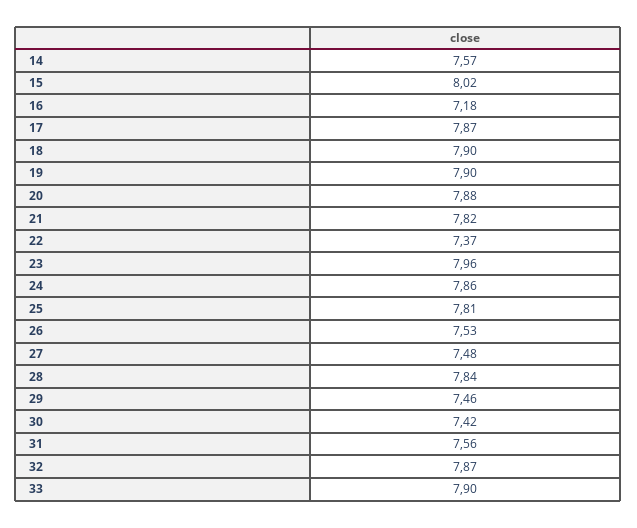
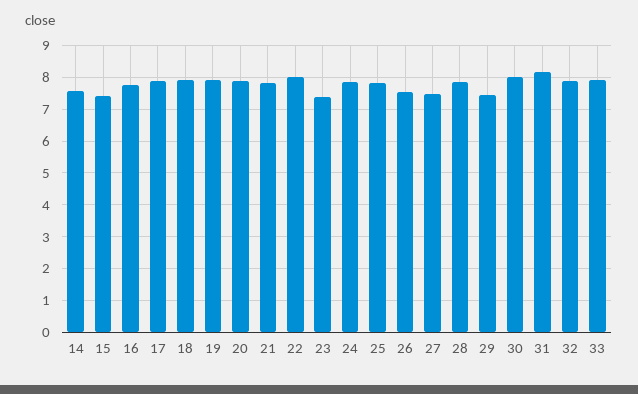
  {
    "14": 7.57,
-   "15": 8.02,
+   "15": 7.4,
-   "16": 7.18,
+   "16": 7.8,
    "17": 7.87,
    "18": 7.9,
    "19": 7.9,
    "20": 7.88,
    "21": 7.82,
-   "22": 7.37,
+   "22": 8,
-   "23": 7.96,
+   "23": 7.4,
    "24": 7.86,
    "25": 7.81,
    "26": 7.53,
    "27": 7.48,
    "28": 7.84,
    "29": 7.46,
-   "30": 7.42,
+   "30": 8,
-   "31": 7.56,
+   "31": 8.2,
    "32": 7.87,
    "33": 7.9
  }

